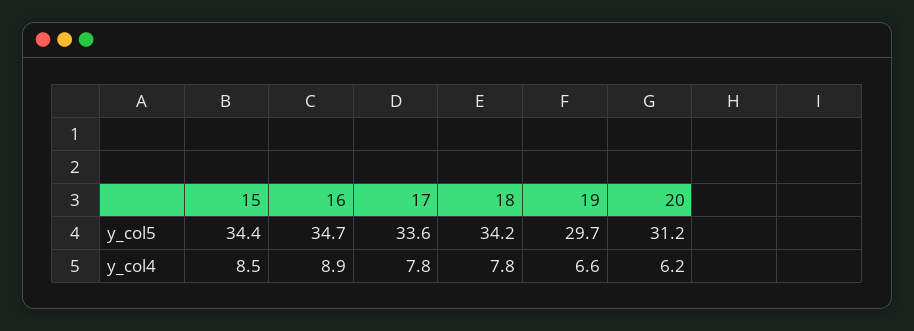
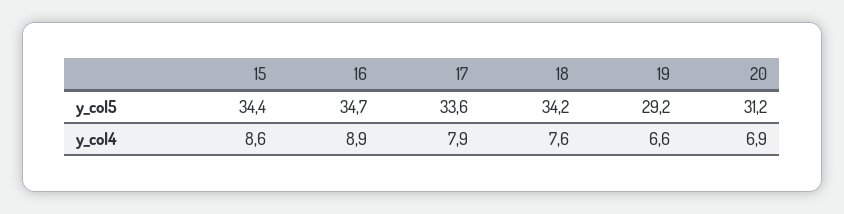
  {
    "15": {
      "y_col5": 34.4,
-     "y_col4": 8.5
+     "y_col4": 8.6
    },
    "16": {
      "y_col5": 34.7,
      "y_col4": 8.9
    },
    "17": {
      "y_col5": 33.6,
-     "y_col4": 7.8
+     "y_col4": 7.9
    },
    "18": {
      "y_col5": 34.2,
-     "y_col4": 7.8
+     "y_col4": 7.6
    },
    "19": {
-     "y_col5": 29.7,
+     "y_col5": 29.2,
      "y_col4": 6.6
    },
    "20": {
      "y_col5": 31.2,
-     "y_col4": 6.2
+     "y_col4": 6.9
    }
  }

